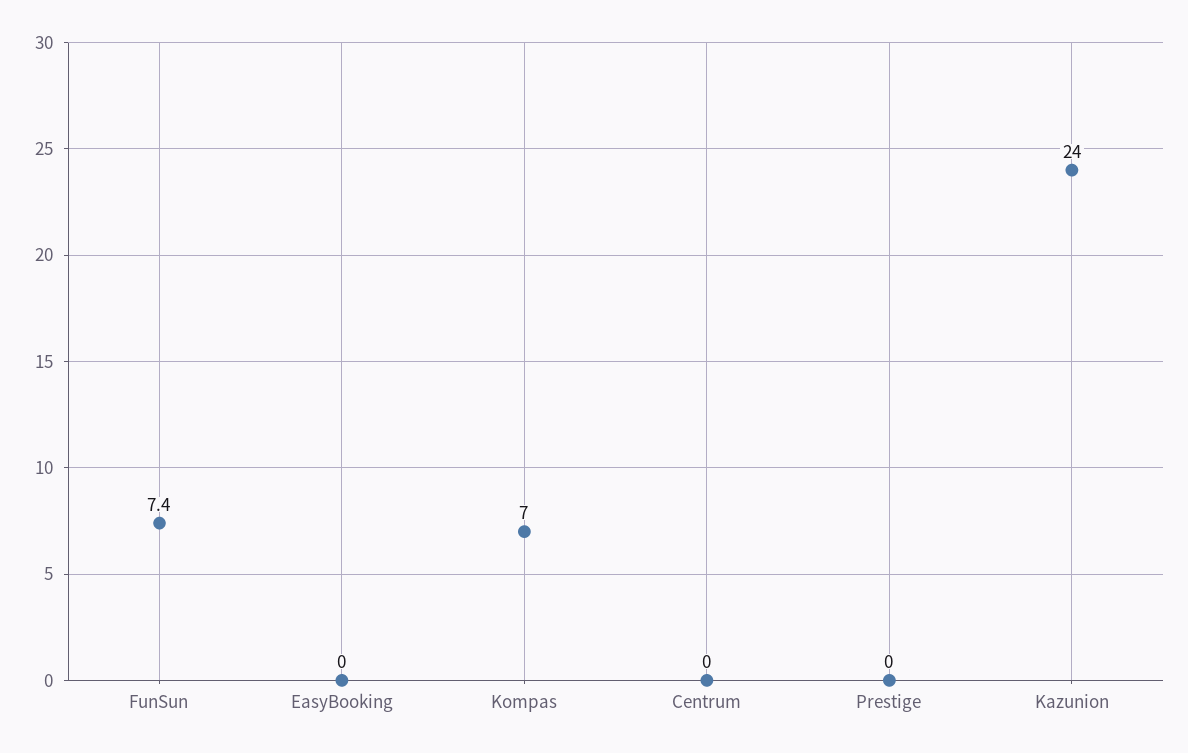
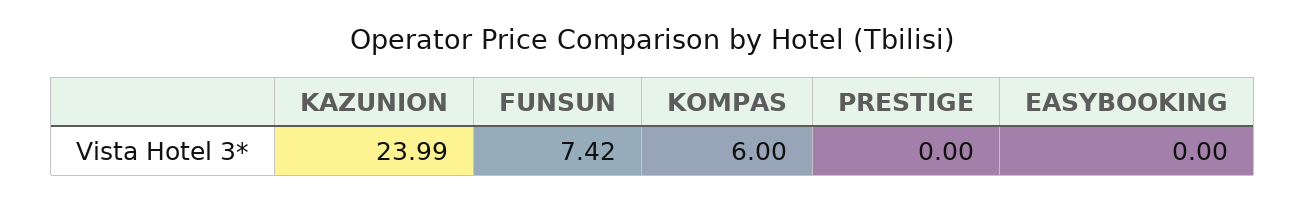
  {
    "FunSun": 7.42,
    "EasyBooking": 0,
-   "Kompas": 7,
+   "Kompas": 6,
-   "Centrum": 0,
    "Prestige": 0,
    "Kazunion": 23.99
  }

